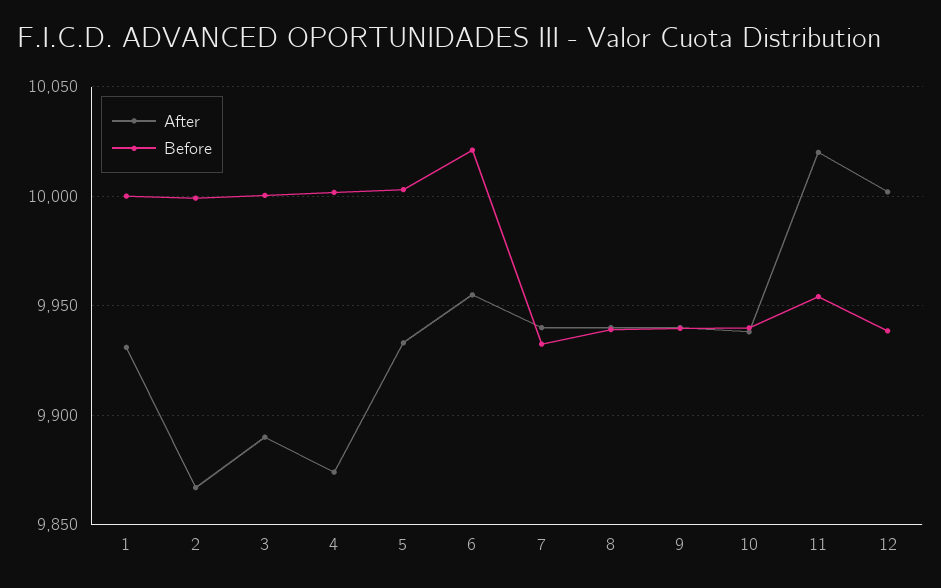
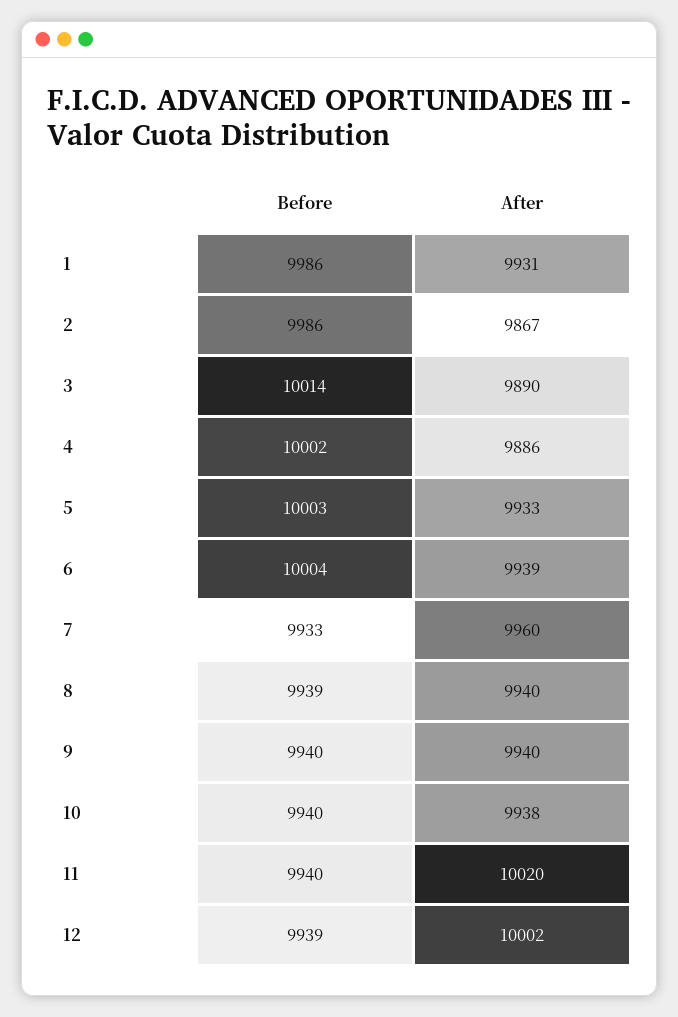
  {
    "After": {
      "1": 9931,
      "2": 9867,
      "3": 9890,
-     "4": 9875,
+     "4": 9886,
      "5": 9933,
-     "6": 9955,
+     "6": 9939,
-     "7": 9940,
+     "7": 9960,
      "8": 9940,
      "9": 9940,
      "10": 9938,
      "11": 10020,
      "12": 10002
    },
    "Before": {
-     "1": 10000,
+     "1": 9986,
-     "2": 10000,
+     "2": 9986,
-     "3": 10000,
+     "3": 10014,
      "4": 10002,
      "5": 10003,
-     "6": 10020,
+     "6": 10004,
      "7": 9933,
      "8": 9939,
      "9": 9940,
      "10": 9940,
-     "11": 9955,
+     "11": 9940,
      "12": 9939
    }
  }

